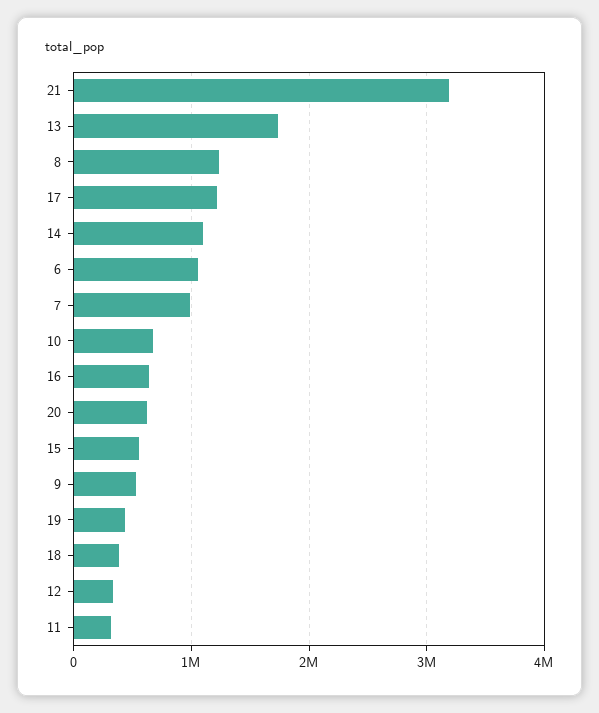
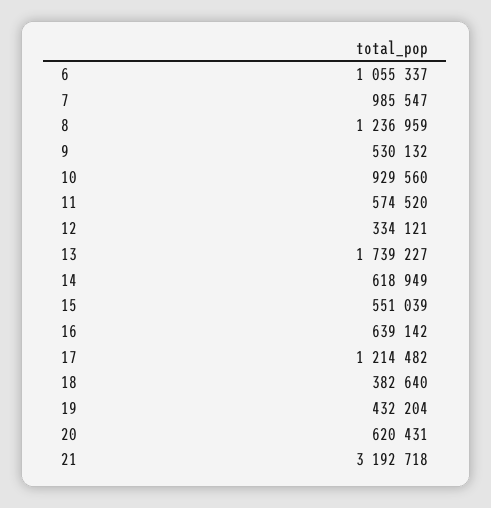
  {
    "21": 3192718,
    "13": 1739227,
    "8": 1236959,
    "17": 1214482,
-   "14": 1100000,
+   "14": 618949,
    "6": 1055337,
    "7": 985547,
-   "10": 700000,
+   "10": 929560,
    "16": 639142,
    "20": 620431,
    "15": 551039,
    "9": 530132,
    "19": 432204,
    "18": 382640,
    "12": 334121,
-   "11": 300000
+   "11": 574520
  }

